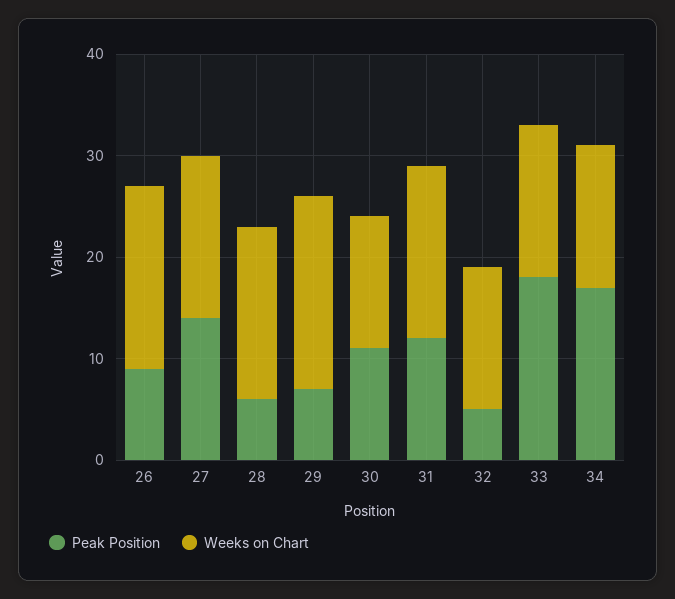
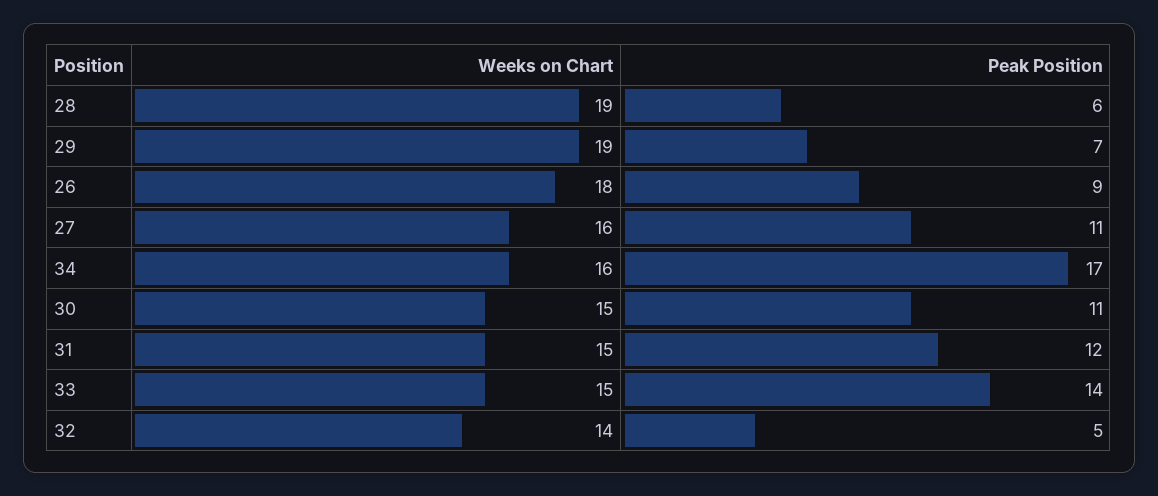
  {
    "Peak Position": {
      "26": 9,
-     "27": 14,
+     "27": 11,
      "28": 6,
      "29": 7,
      "30": 11,
      "31": 12,
      "32": 5,
-     "33": 18,
+     "33": 14,
      "34": 17
    },
    "Weeks on Chart": {
      "26": 18,
      "27": 16,
-     "28": 17,
+     "28": 19,
      "29": 19,
-     "30": 13,
+     "30": 15,
-     "31": 17,
+     "31": 15,
      "32": 14,
      "33": 15,
-     "34": 14
+     "34": 16
    }
  }

